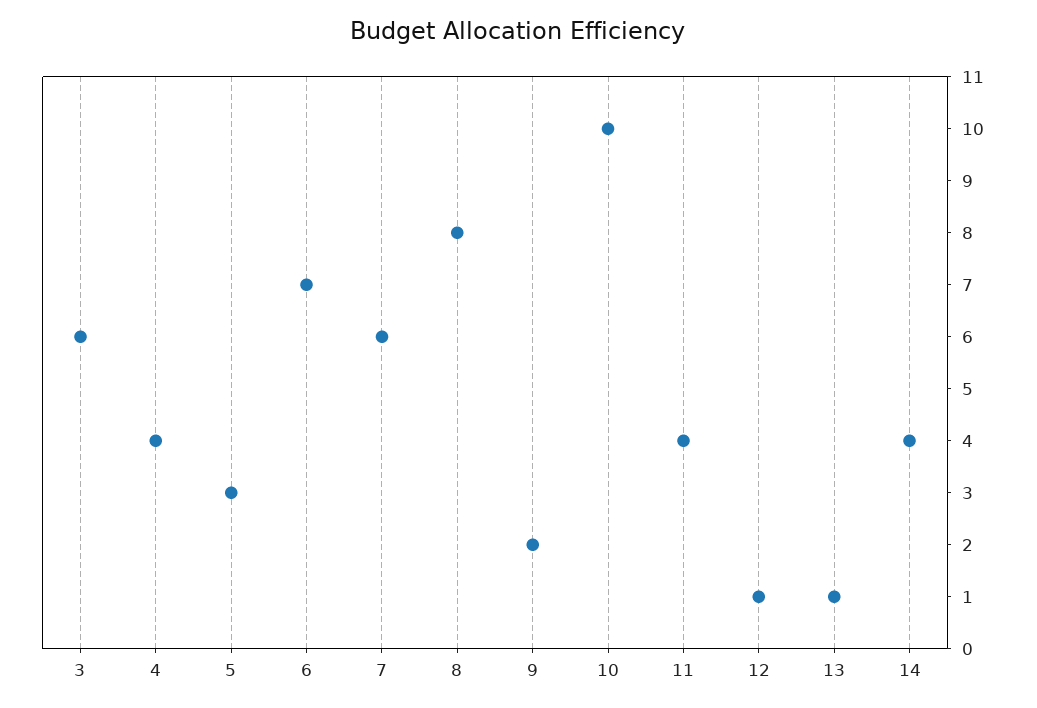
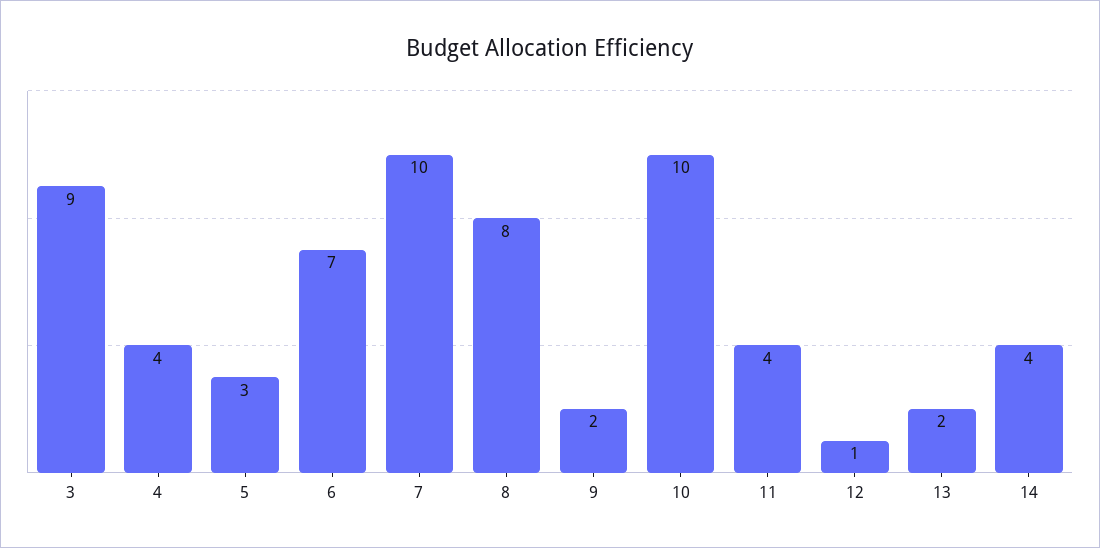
  {
-   "3": 6,
+   "3": 9,
    "4": 4,
    "5": 3,
    "6": 7,
-   "7": 6,
+   "7": 10,
    "8": 8,
    "9": 2,
    "10": 10,
    "11": 4,
    "12": 1,
-   "13": 1,
+   "13": 2,
    "14": 4
  }

